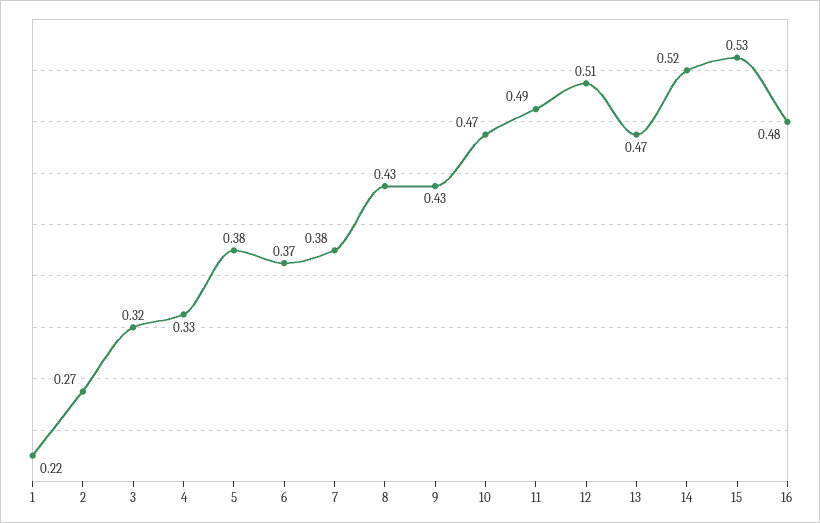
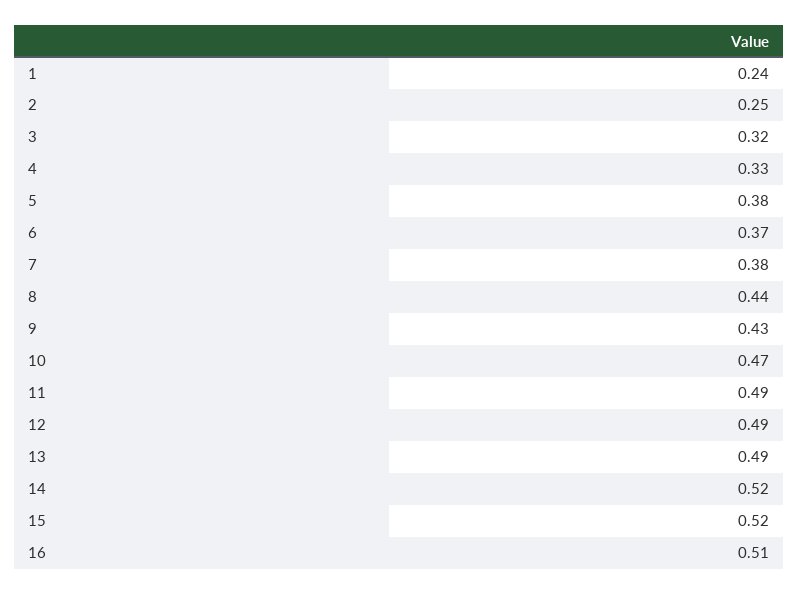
  {
-   "1": 0.22,
+   "1": 0.24,
-   "2": 0.27,
+   "2": 0.25,
    "3": 0.32,
    "4": 0.33,
    "5": 0.38,
    "6": 0.37,
    "7": 0.38,
-   "8": 0.43,
+   "8": 0.44,
    "9": 0.43,
    "10": 0.47,
    "11": 0.49,
-   "12": 0.51,
+   "12": 0.49,
-   "13": 0.47,
+   "13": 0.49,
    "14": 0.52,
-   "15": 0.53,
+   "15": 0.52,
-   "16": 0.48
+   "16": 0.51
  }

